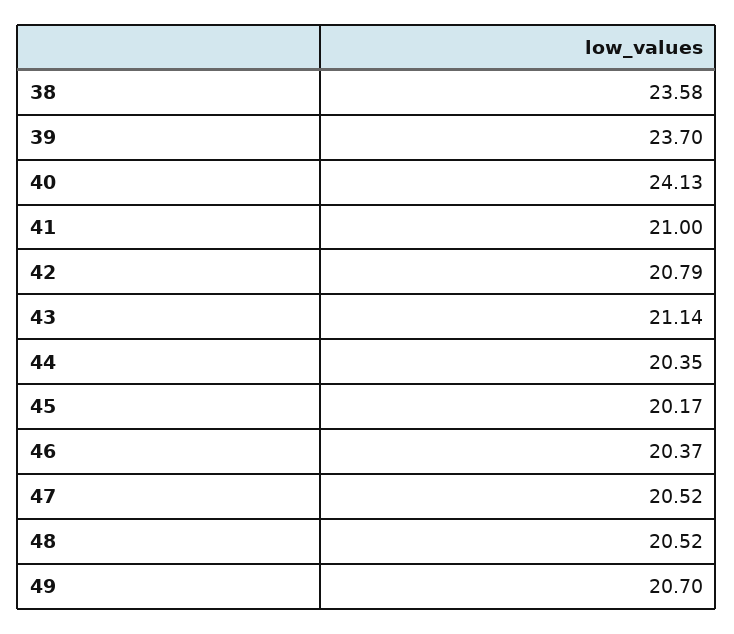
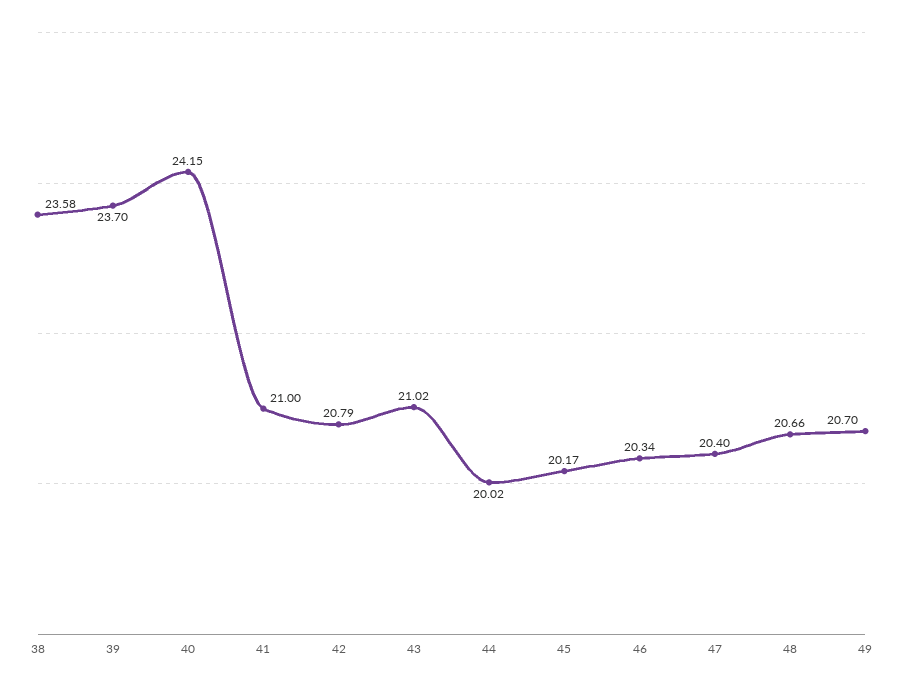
  {
    "38": 23.58,
    "39": 23.7,
-   "40": 24.13,
+   "40": 24.15,
    "41": 21,
    "42": 20.79,
-   "43": 21.14,
+   "43": 21.02,
-   "44": 20.35,
+   "44": 20.02,
    "45": 20.17,
-   "46": 20.37,
+   "46": 20.34,
-   "47": 20.52,
+   "47": 20.4,
-   "48": 20.52,
+   "48": 20.66,
    "49": 20.7
  }

